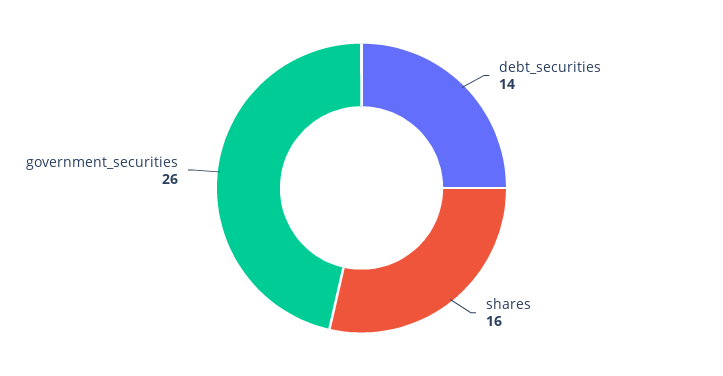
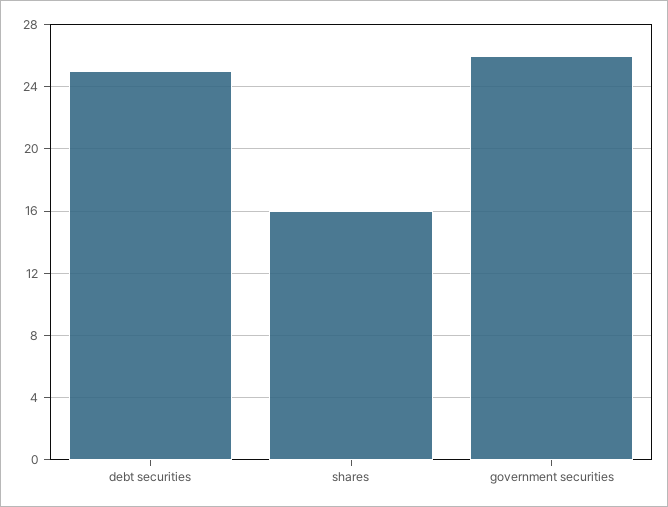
  {
-   "debt_securities": 14,
+   "debt_securities": 25,
    "shares": 16,
    "government_securities": 26
  }

